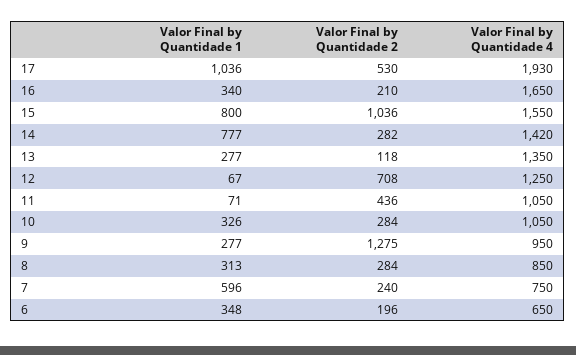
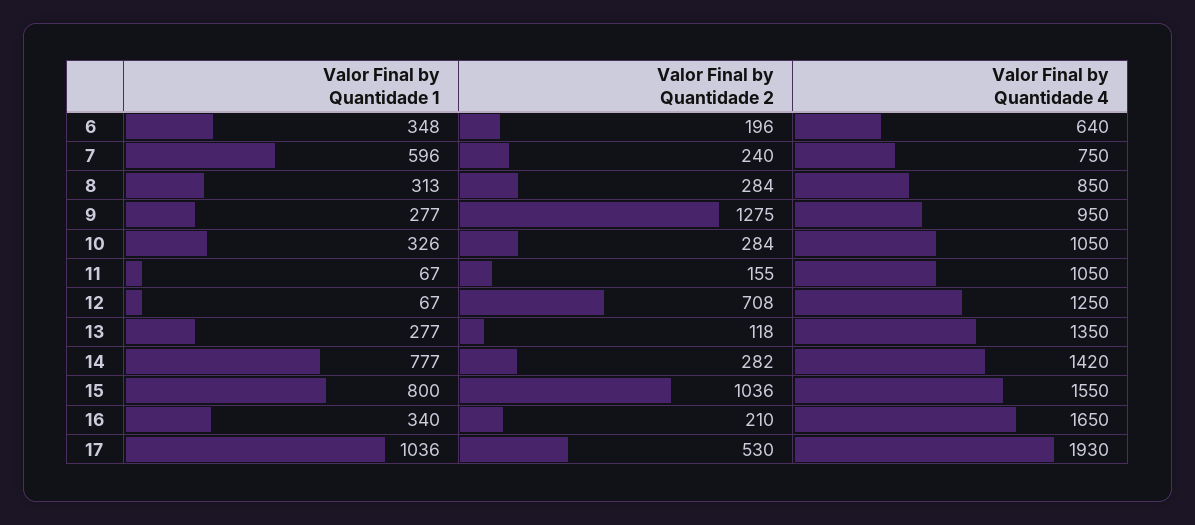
  {
    "Valor Final by Quantidade 1": {
      "17": 1036,
      "16": 340,
      "15": 800,
      "14": 777,
      "13": 277,
      "12": 67,
-     "11": 71,
+     "11": 67,
      "10": 326,
      "9": 277,
      "8": 313,
      "7": 596,
      "6": 348
    },
    "Valor Final by Quantidade 2": {
      "17": 530,
      "16": 210,
      "15": 1036,
      "14": 282,
      "13": 118,
      "12": 708,
-     "11": 436,
+     "11": 155,
      "10": 284,
      "9": 1275,
      "8": 284,
      "7": 240,
      "6": 196
    },
    "Valor Final by Quantidade 4": {
      "17": 1930,
      "16": 1650,
      "15": 1550,
      "14": 1420,
      "13": 1350,
      "12": 1250,
      "11": 1050,
      "10": 1050,
      "9": 950,
      "8": 850,
      "7": 750,
-     "6": 650
+     "6": 640
    }
  }

